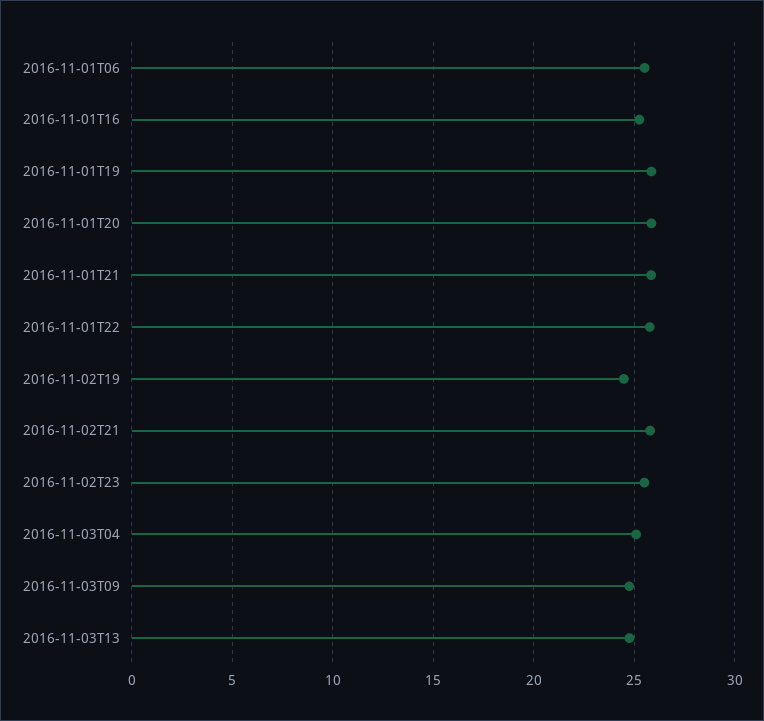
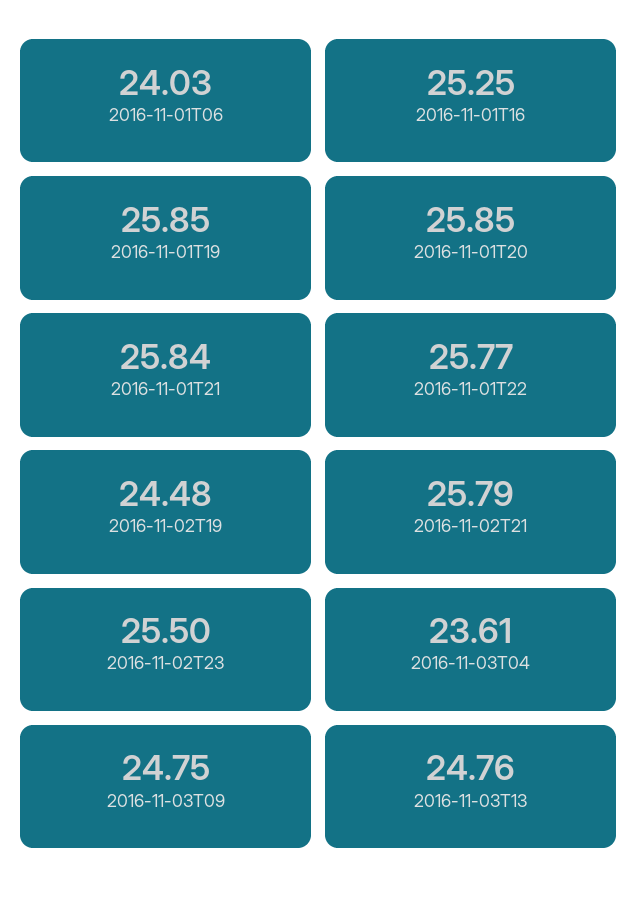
  {
-   "2016-11-01T06": 25.5,
+   "2016-11-01T06": 24.03,
    "2016-11-01T16": 25.25,
    "2016-11-01T19": 25.85,
    "2016-11-01T20": 25.85,
    "2016-11-01T21": 25.84,
    "2016-11-01T22": 25.77,
    "2016-11-02T19": 24.48,
    "2016-11-02T21": 25.79,
    "2016-11-02T23": 25.5,
-   "2016-11-03T04": 25,
+   "2016-11-03T04": 23.61,
    "2016-11-03T09": 24.75,
    "2016-11-03T13": 24.76
  }

